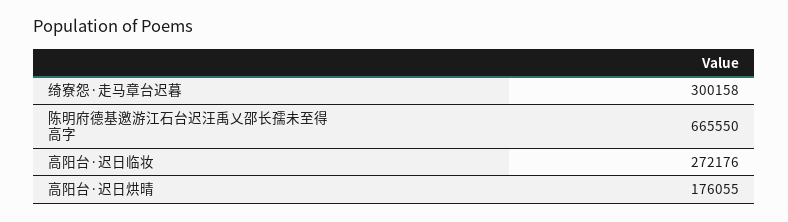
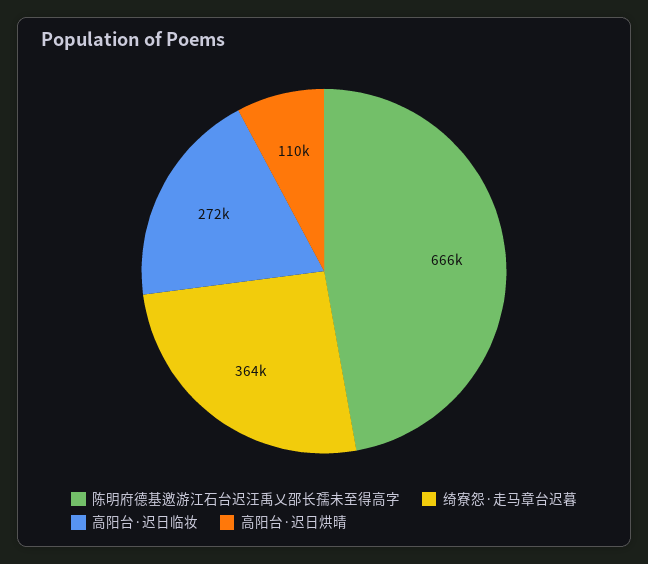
  {
-   "绮寮怨·走马章台迟暮": 300158,
+   "绮寮怨·走马章台迟暮": 364000,
    "陈明府德基邀游江石台迟汪禹乂邵长孺未至得高字": 665550,
    "高阳台·迟日临妆": 272176,
-   "高阳台·迟日烘晴": 176055
+   "高阳台·迟日烘晴": 110000
  }

